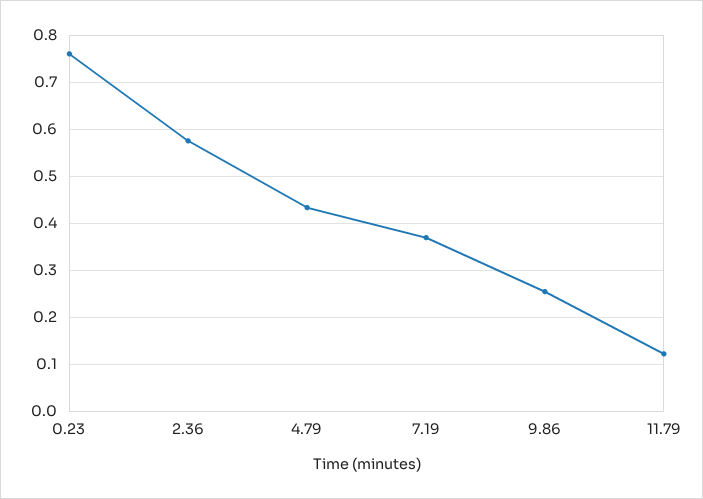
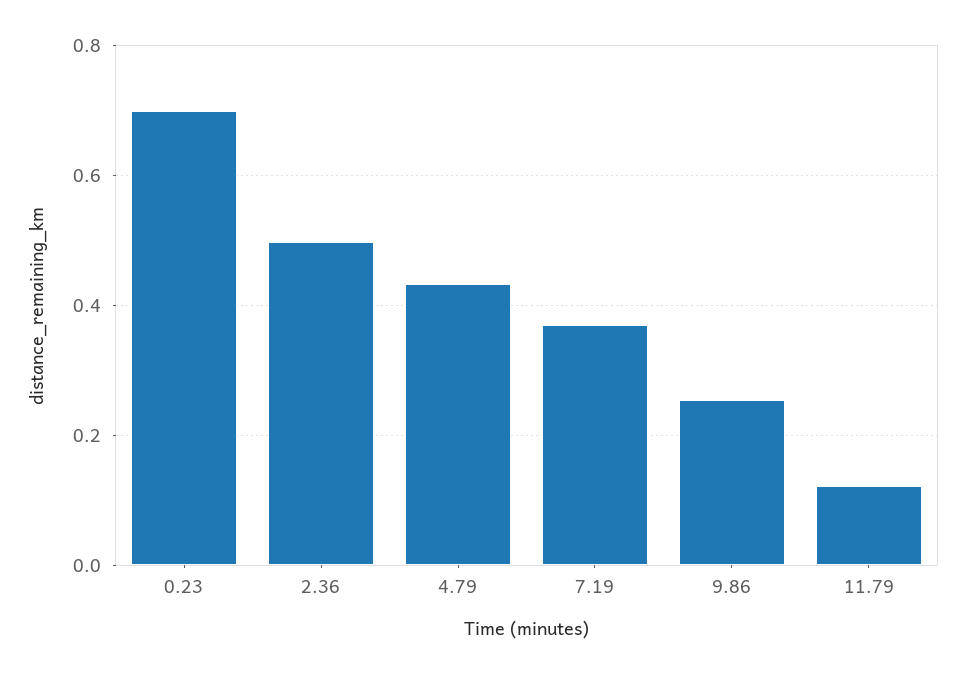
  {
-   "0.23": 0.76,
+   "0.23": 0.7,
-   "2.36": 0.58,
+   "2.36": 0.5,
    "4.79": 0.44,
    "7.19": 0.36,
    "9.86": 0.26,
    "11.79": 0.12
  }

